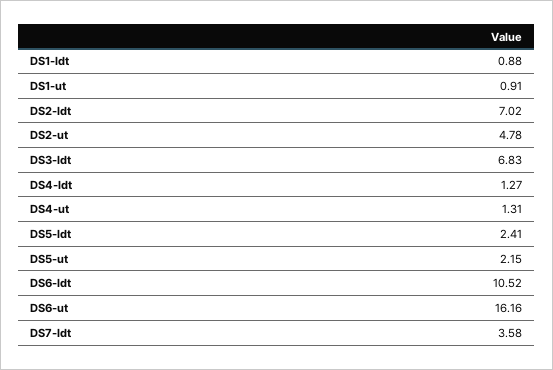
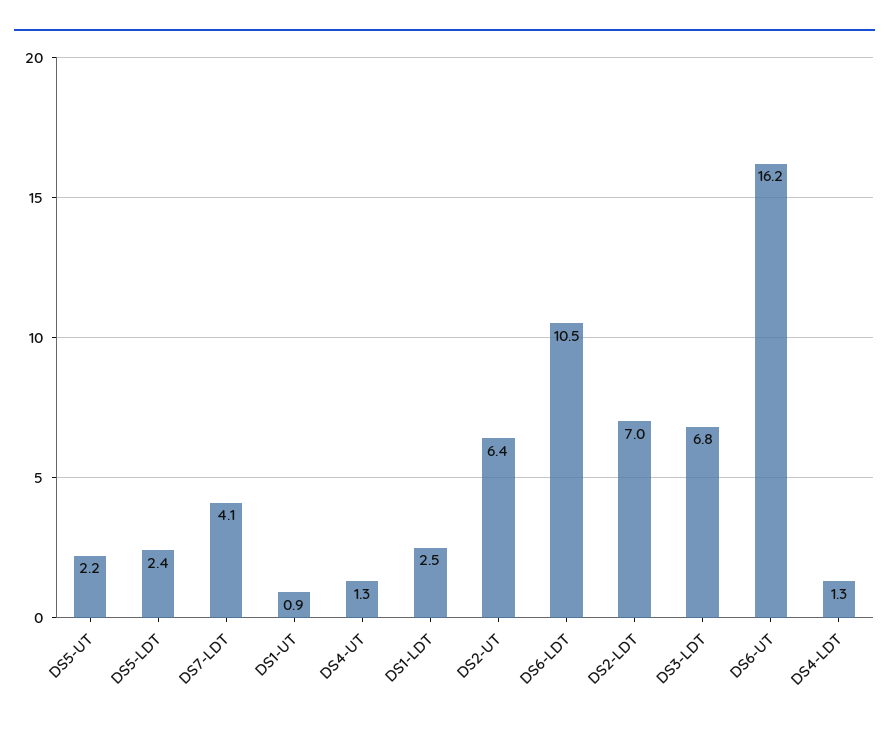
  {
-   "DS1-ldt": 0.88,
+   "DS1-ldt": 2.5,
    "DS1-ut": 0.91,
    "DS2-ldt": 7.02,
-   "DS2-ut": 4.78,
+   "DS2-ut": 6.4,
    "DS3-ldt": 6.83,
    "DS4-ldt": 1.27,
    "DS4-ut": 1.31,
    "DS5-ldt": 2.41,
    "DS5-ut": 2.15,
    "DS6-ldt": 10.52,
    "DS6-ut": 16.16,
-   "DS7-ldt": 3.58
+   "DS7-ldt": 4.1
  }

